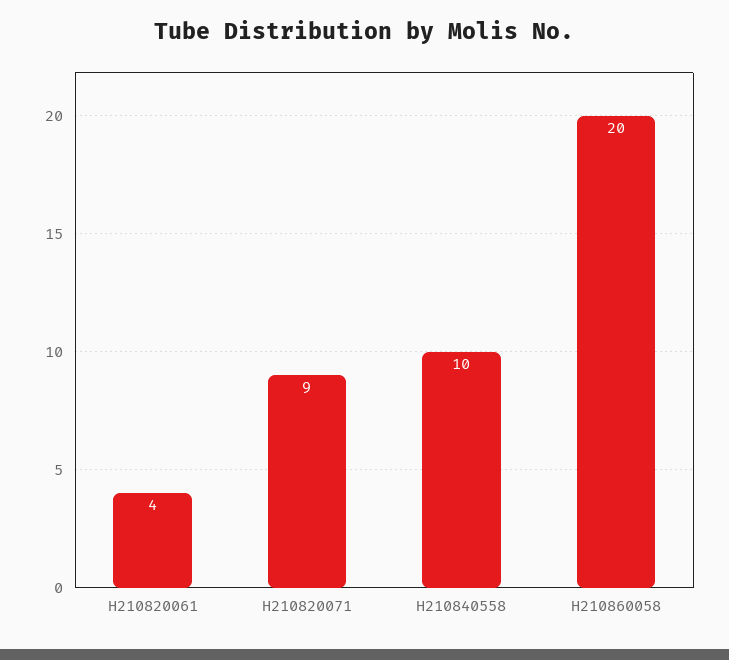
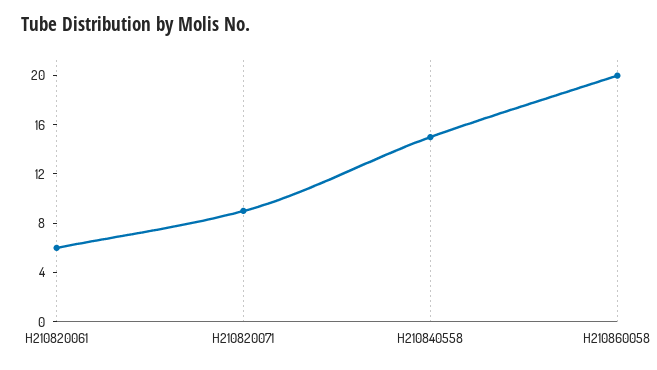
  {
-   "H210820061": 4,
+   "H210820061": 6,
    "H210820071": 9,
-   "H210840558": 10,
+   "H210840558": 15,
    "H210860058": 20
  }

